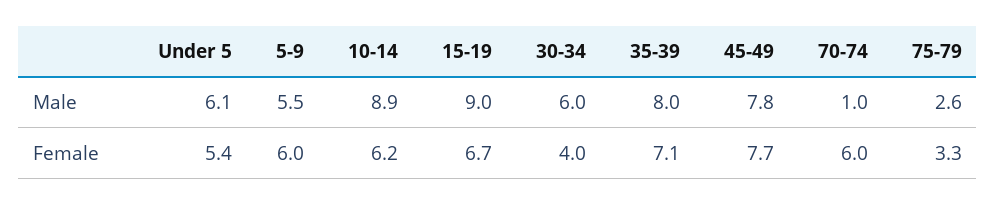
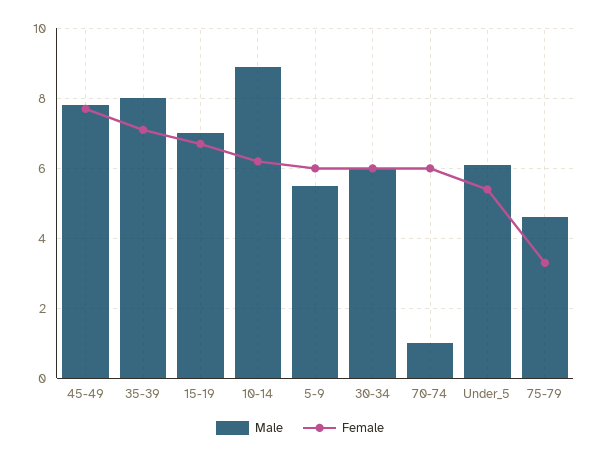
  {
    "Male": {
      "Under 5": 6.1,
      "5-9": 5.5,
      "10-14": 8.9,
-     "15-19": 9,
+     "15-19": 7,
      "30-34": 6,
      "35-39": 8,
      "45-49": 7.8,
      "70-74": 1,
-     "75-79": 2.6
+     "75-79": 4.5
    },
    "Female": {
      "Under 5": 5.4,
      "5-9": 6,
      "10-14": 6.2,
      "15-19": 6.7,
-     "30-34": 4,
+     "30-34": 6,
      "35-39": 7.1,
      "45-49": 7.7,
      "70-74": 6,
      "75-79": 3.3
    }
  }

